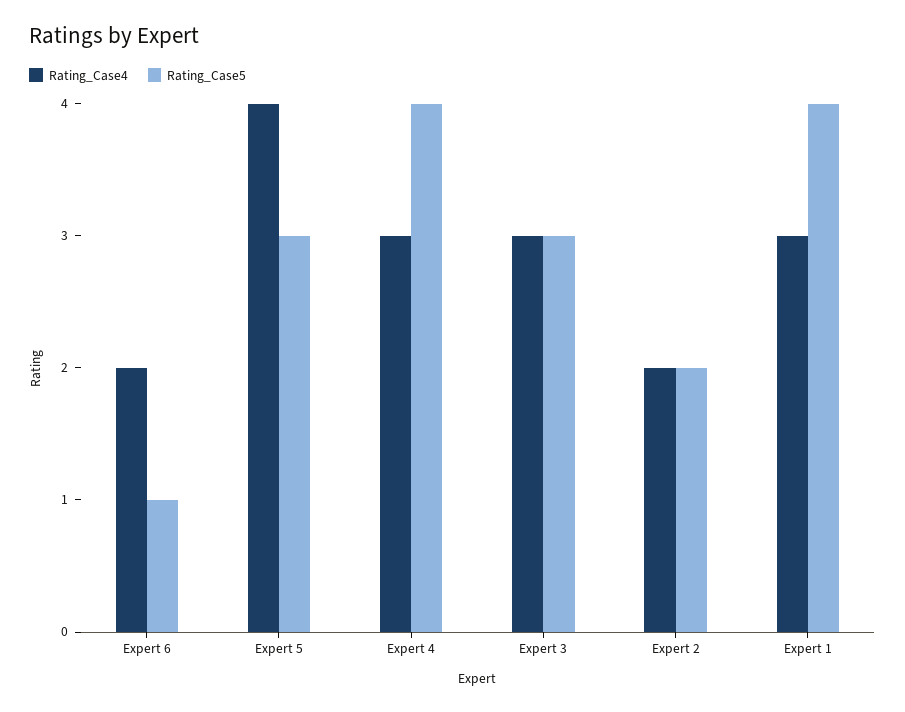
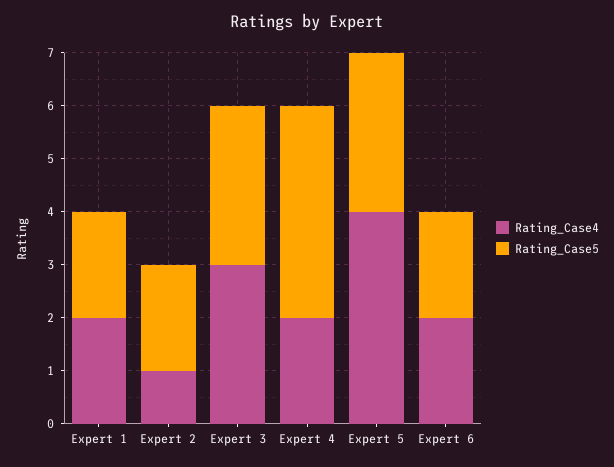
  {
    "Rating_Case4": {
      "Expert 6": 2,
      "Expert 5": 4,
-     "Expert 4": 3,
+     "Expert 4": 2,
      "Expert 3": 3,
-     "Expert 2": 2,
+     "Expert 2": 1,
-     "Expert 1": 3
+     "Expert 1": 2
    },
    "Rating_Case5": {
-     "Expert 6": 1,
+     "Expert 6": 2,
      "Expert 5": 3,
      "Expert 4": 4,
      "Expert 3": 3,
      "Expert 2": 2,
-     "Expert 1": 4
+     "Expert 1": 2
    }
  }

